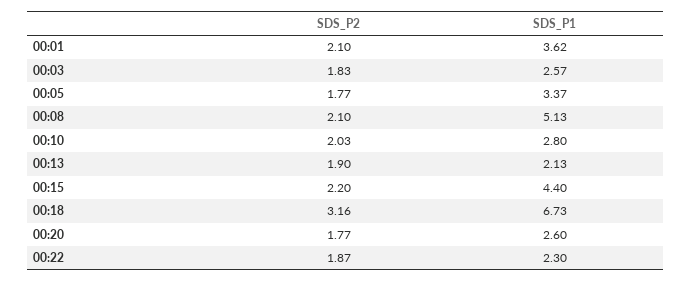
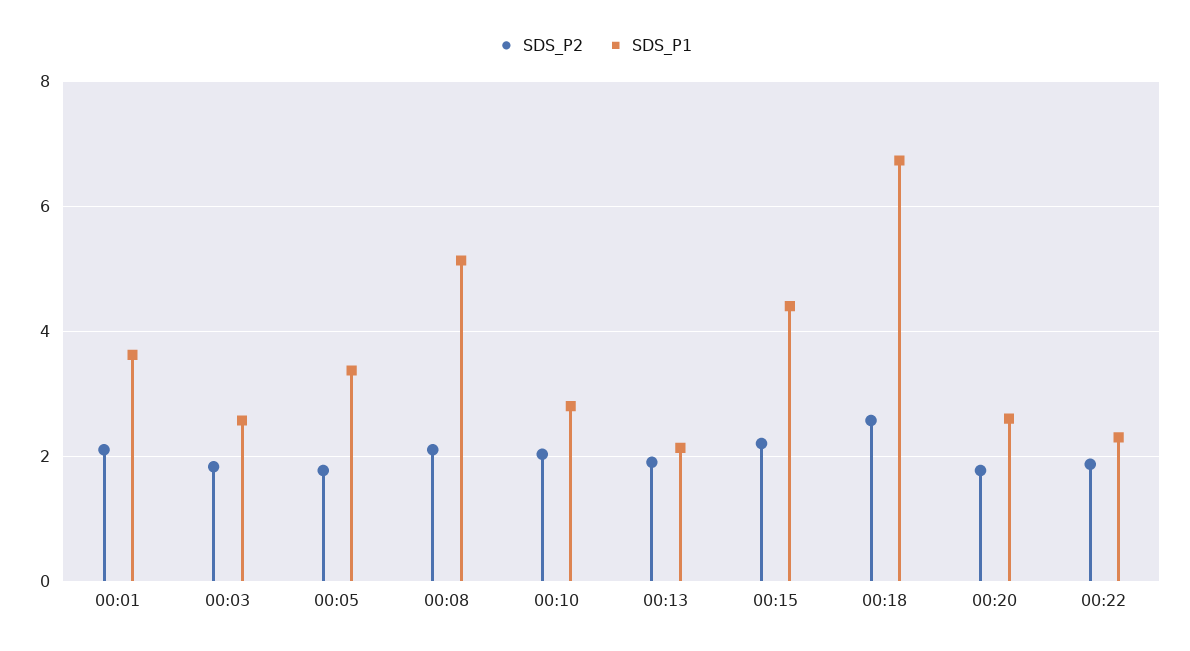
  {
    "SDS_P2": {
      "00:01": 2.1,
      "00:03": 1.83,
      "00:05": 1.77,
      "00:08": 2.1,
      "00:10": 2.03,
      "00:13": 1.9,
      "00:15": 2.2,
-     "00:18": 3.16,
+     "00:18": 2.6,
      "00:20": 1.77,
      "00:22": 1.87
    },
    "SDS_P1": {
      "00:01": 3.62,
      "00:03": 2.57,
      "00:05": 3.37,
      "00:08": 5.13,
      "00:10": 2.8,
      "00:13": 2.13,
      "00:15": 4.4,
      "00:18": 6.73,
      "00:20": 2.6,
      "00:22": 2.3
    }
  }

